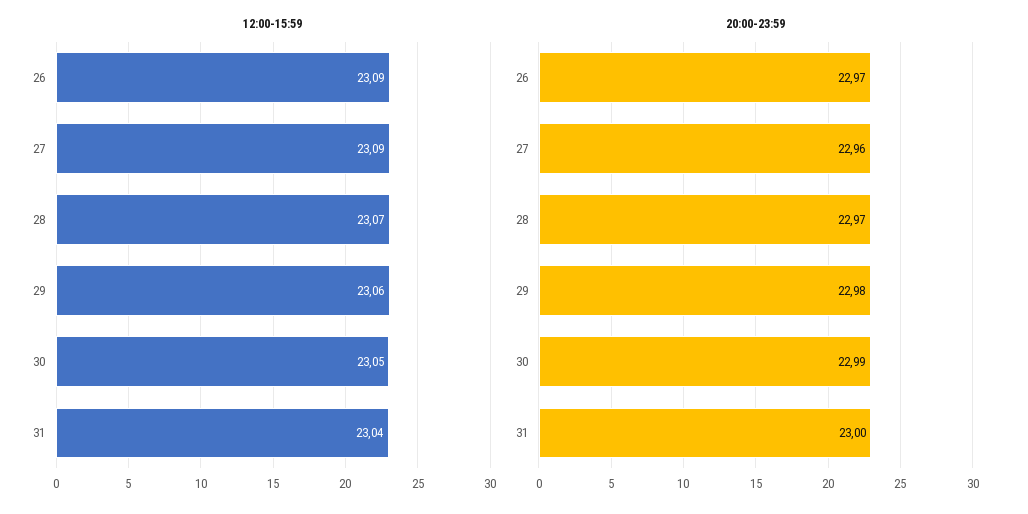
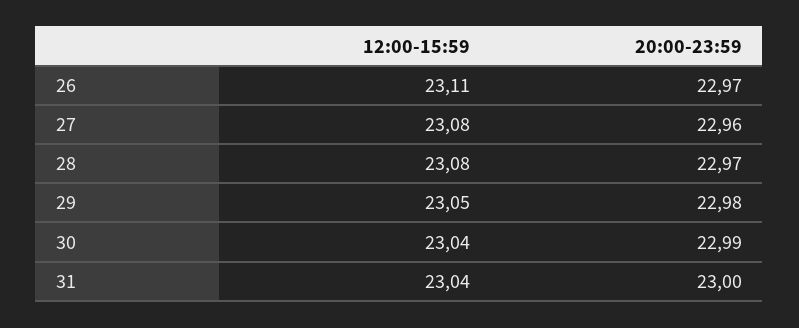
  {
    "12:00-15:59": {
-     "26": 23.09,
+     "26": 23.11,
-     "27": 23.09,
+     "27": 23.08,
-     "28": 23.07,
+     "28": 23.08,
-     "29": 23.06,
+     "29": 23.05,
-     "30": 23.05,
+     "30": 23.04,
      "31": 23.04
    },
    "20:00-23:59": {
      "26": 22.97,
      "27": 22.96,
      "28": 22.97,
      "29": 22.98,
      "30": 22.99,
      "31": 23
    }
  }

